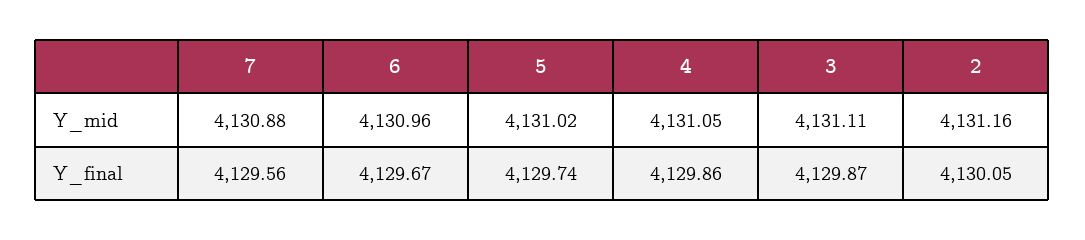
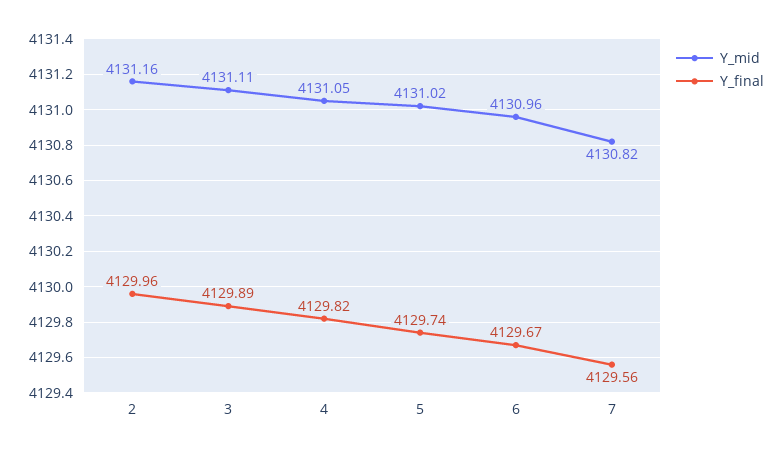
  {
    "Y_mid": {
-     "7": 4130.88,
+     "7": 4130.82,
      "6": 4130.96,
      "5": 4131.02,
      "4": 4131.05,
      "3": 4131.11,
      "2": 4131.16
    },
    "Y_final": {
      "7": 4129.56,
      "6": 4129.67,
      "5": 4129.74,
-     "4": 4129.86,
+     "4": 4129.82,
-     "3": 4129.87,
+     "3": 4129.89,
-     "2": 4130.05
+     "2": 4129.96
    }
  }

